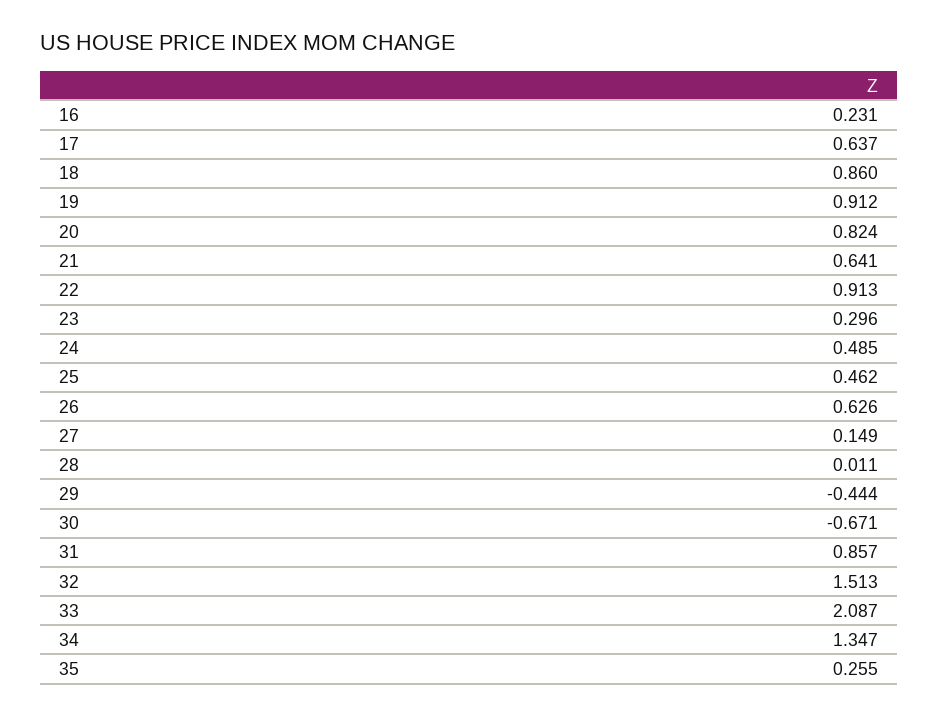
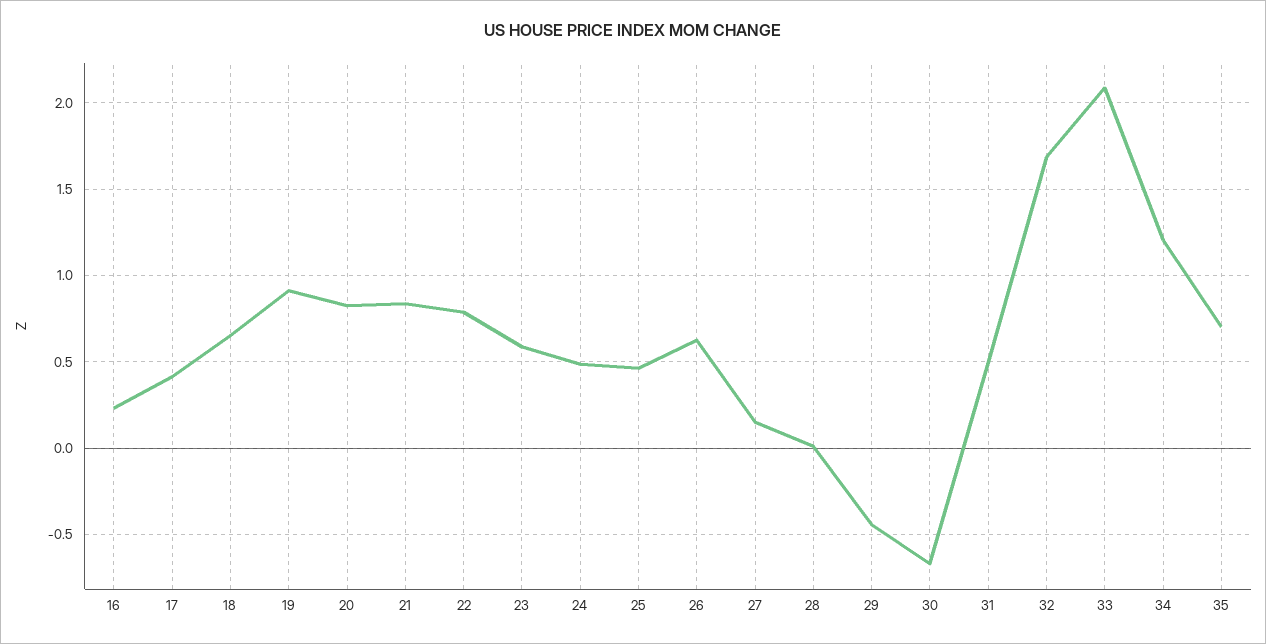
  {
    "16": 0.231,
-   "17": 0.637,
+   "17": 0.4,
-   "18": 0.86,
+   "18": 0.65,
    "19": 0.912,
    "20": 0.824,
-   "21": 0.641,
+   "21": 0.85,
-   "22": 0.913,
+   "22": 0.8,
-   "23": 0.296,
+   "23": 0.6,
    "24": 0.485,
    "25": 0.462,
    "26": 0.626,
    "27": 0.149,
    "28": 0.011,
    "29": -0.444,
    "30": -0.671,
-   "31": 0.857,
+   "31": 0.5,
-   "32": 1.513,
+   "32": 1.7,
    "33": 2.087,
-   "34": 1.347,
+   "34": 1.2,
-   "35": 0.255
+   "35": 0.7
  }

